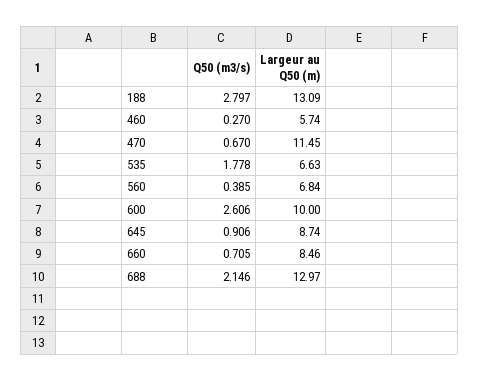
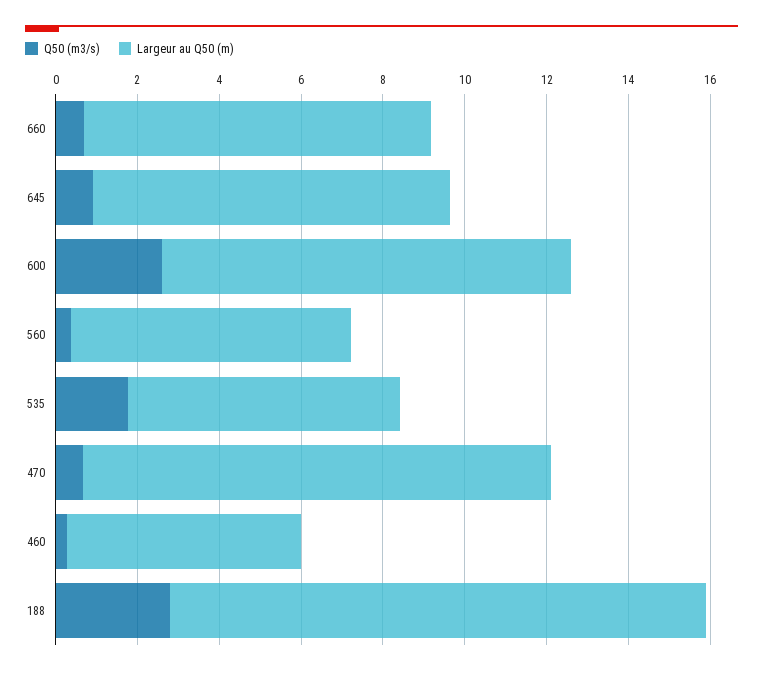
  {
    "Q50 (m3/s)": {
      "188": 2.797,
      "460": 0.27,
      "470": 0.67,
      "535": 1.778,
      "560": 0.385,
      "600": 2.606,
      "645": 0.906,
-     "660": 0.705,
+     "660": 0.705
-     "688": 2.146
    },
    "Largeur au Q50 (m)": {
      "188": 13.09,
      "460": 5.74,
      "470": 11.45,
      "535": 6.63,
      "560": 6.84,
      "600": 10,
      "645": 8.74,
-     "660": 8.46,
+     "660": 8.46
-     "688": 12.97
    }
  }

